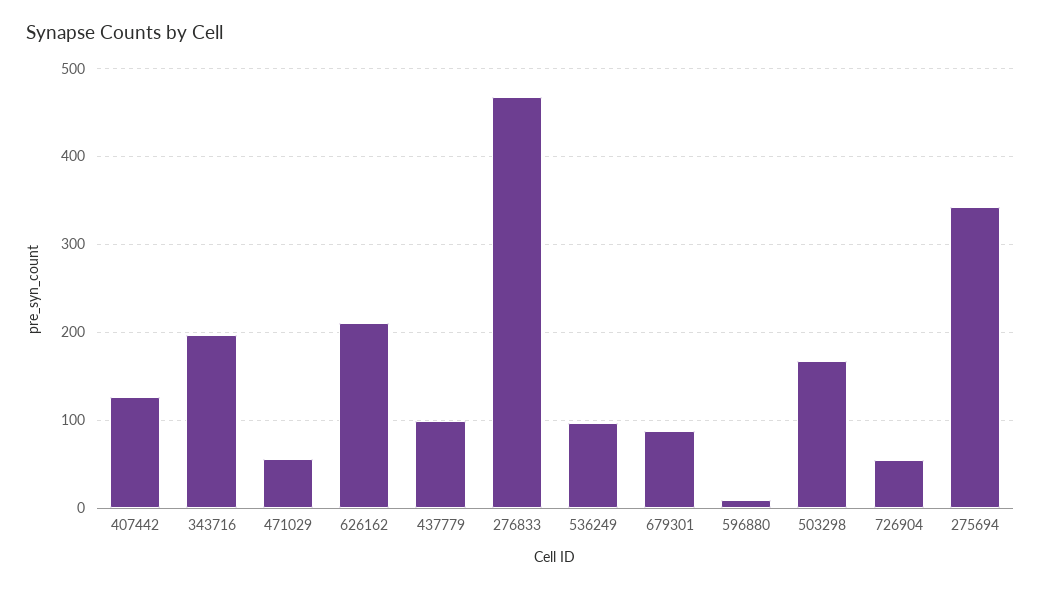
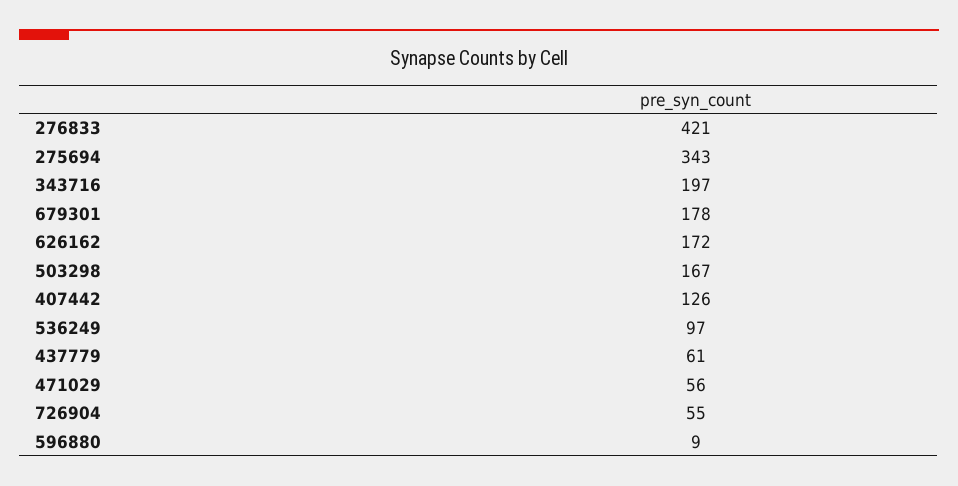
  {
    "407442": 126,
    "343716": 197,
    "471029": 56,
-   "626162": 210,
+   "626162": 172,
-   "437779": 100,
+   "437779": 61,
-   "276833": 470,
+   "276833": 421,
    "536249": 97,
-   "679301": 90,
+   "679301": 178,
    "596880": 9,
    "503298": 167,
    "726904": 55,
    "275694": 343
  }

